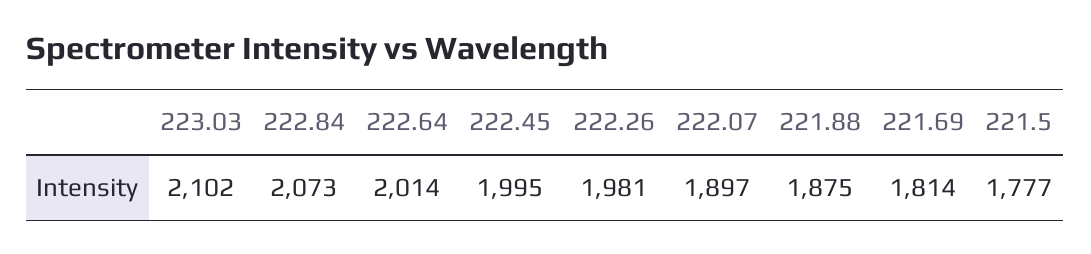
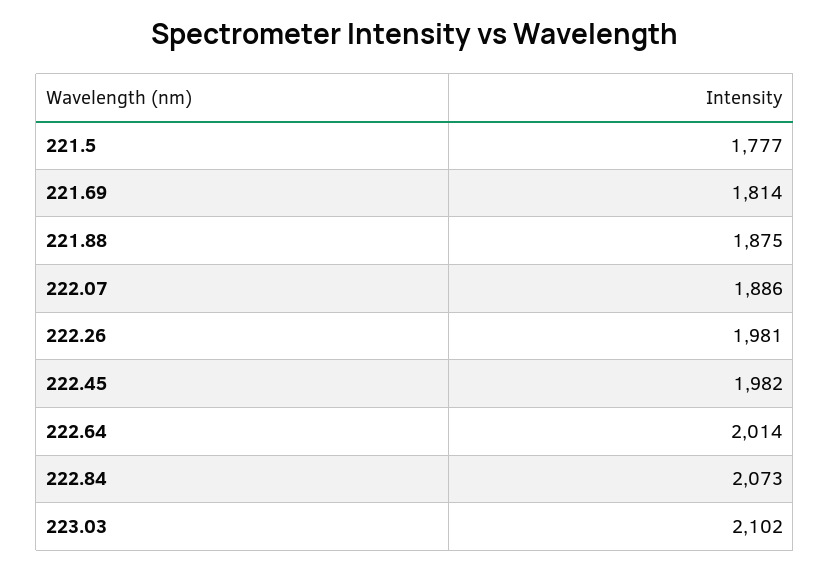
  {
    "223.03": 2102,
    "222.84": 2073,
    "222.64": 2014,
-   "222.45": 1995,
+   "222.45": 1982,
    "222.26": 1981,
-   "222.07": 1897,
+   "222.07": 1886,
    "221.88": 1875,
    "221.69": 1814,
    "221.5": 1777
  }

